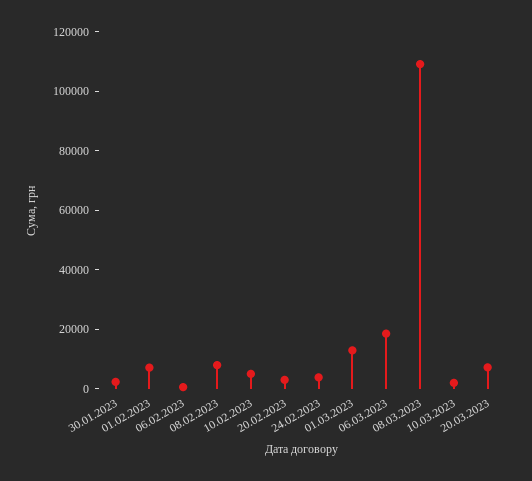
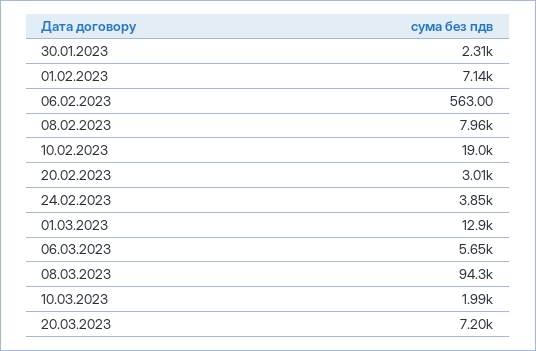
  {
    "30.01.2023": 2310,
    "01.02.2023": 7140,
    "06.02.2023": 563,
    "08.02.2023": 7960,
-   "10.02.2023": 5000,
+   "10.02.2023": 19000,
    "20.02.2023": 3010,
    "24.02.2023": 3850,
    "01.03.2023": 12900,
-   "06.03.2023": 20000,
+   "06.03.2023": 5650,
-   "08.03.2023": 110000,
+   "08.03.2023": 94300,
    "10.03.2023": 1990,
    "20.03.2023": 7200
  }

